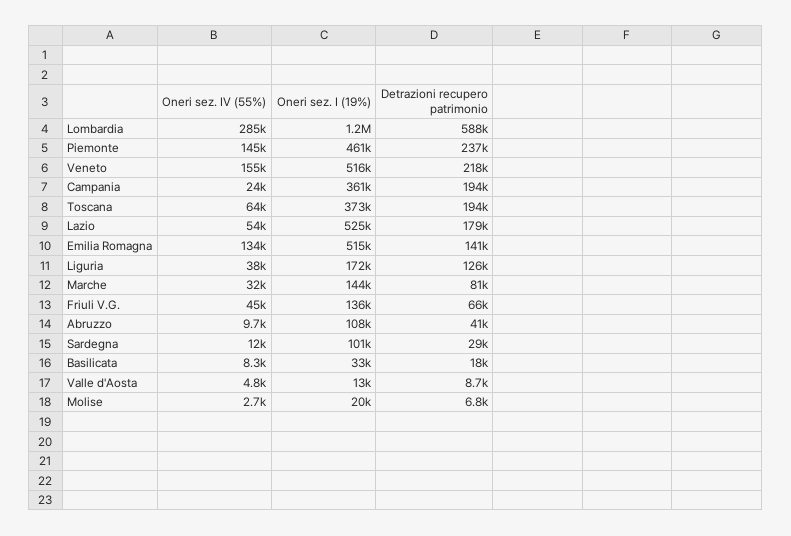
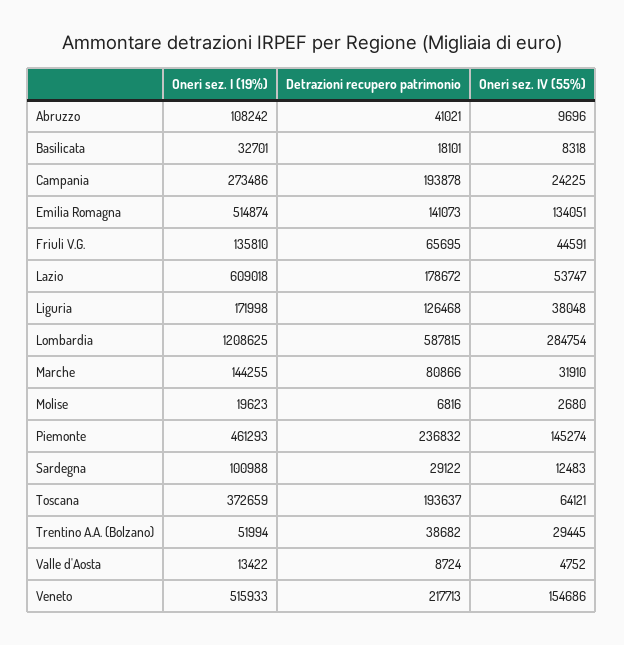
  {
    "Oneri sez. IV (55%)": {
      "Lombardia": 284754,
      "Piemonte": 145274,
      "Veneto": 154686,
      "Campania": 24225,
      "Toscana": 64121,
      "Lazio": 53747,
      "Emilia Romagna": 134051,
      "Liguria": 38048,
      "Marche": 31910,
      "Friuli V.G.": 44591,
      "Abruzzo": 9696,
      "Sardegna": 12483,
      "Basilicata": 8318,
      "Valle d'Aosta": 4752,
-     "Molise": 2680
+     "Molise": 2680,
+     "Trentino A.A. (Bolzano)": 29445
    },
    "Oneri sez. I (19%)": {
      "Lombardia": 1208625,
      "Piemonte": 461293,
      "Veneto": 515933,
-     "Campania": 361000,
+     "Campania": 273486,
      "Toscana": 372659,
-     "Lazio": 525000,
+     "Lazio": 609018,
      "Emilia Romagna": 514874,
      "Liguria": 171998,
      "Marche": 144255,
      "Friuli V.G.": 135810,
      "Abruzzo": 108242,
      "Sardegna": 100988,
      "Basilicata": 32701,
      "Valle d'Aosta": 13422,
-     "Molise": 19623
+     "Molise": 19623,
+     "Trentino A.A. (Bolzano)": 51994
    },
    "Detrazioni recupero patrimonio": {
      "Lombardia": 587815,
      "Piemonte": 236832,
      "Veneto": 217713,
      "Campania": 193878,
      "Toscana": 193637,
      "Lazio": 178672,
      "Emilia Romagna": 141073,
      "Liguria": 126468,
      "Marche": 80866,
      "Friuli V.G.": 65695,
      "Abruzzo": 41021,
      "Sardegna": 29122,
      "Basilicata": 18101,
      "Valle d'Aosta": 8724,
-     "Molise": 6816
+     "Molise": 6816,
+     "Trentino A.A. (Bolzano)": 38682
    }
  }

